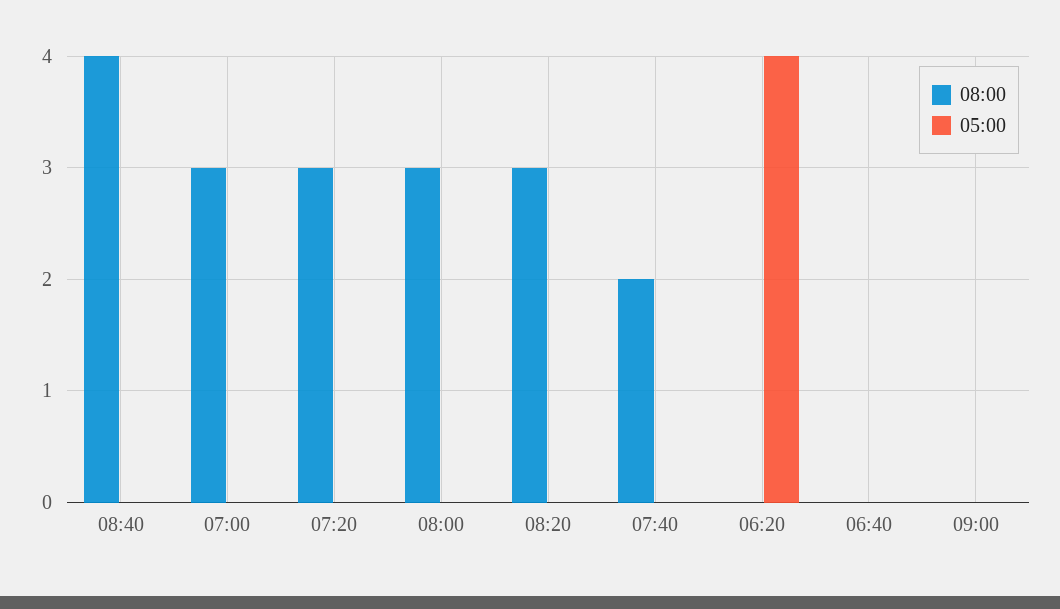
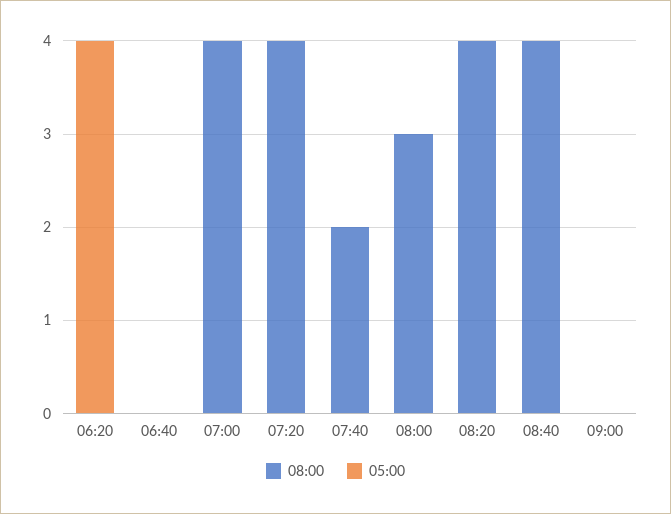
  {
    "08:00": {
      "08:40": 4,
-     "07:00": 3,
+     "07:00": 4,
-     "07:20": 3,
+     "07:20": 4,
      "08:00": 3,
-     "08:20": 3,
+     "08:20": 4,
      "07:40": 2,
      "06:20": 0,
      "06:40": 0,
      "09:00": 0
    },
    "05:00": {
      "08:40": 0,
      "07:00": 0,
      "07:20": 0,
      "08:00": 0,
      "08:20": 0,
      "07:40": 0,
      "06:20": 4,
      "06:40": 0,
      "09:00": 0
    }
  }

